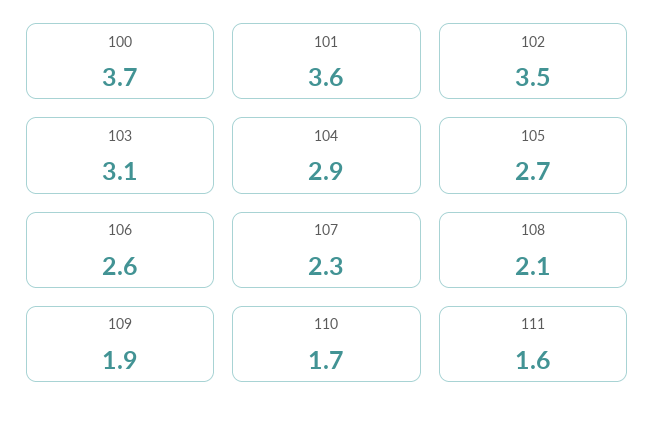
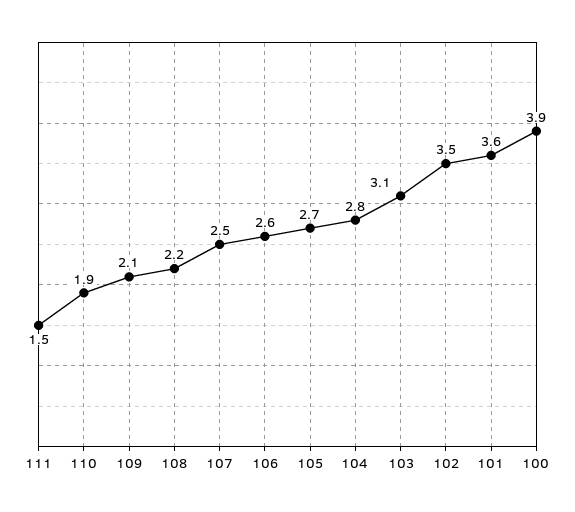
  {
-   "100": 3.7,
+   "100": 3.9,
    "101": 3.6,
    "102": 3.5,
    "103": 3.1,
-   "104": 2.9,
+   "104": 2.8,
    "105": 2.7,
    "106": 2.6,
-   "107": 2.3,
+   "107": 2.5,
-   "108": 2.1,
+   "108": 2.2,
-   "109": 1.9,
+   "109": 2.1,
-   "110": 1.7,
+   "110": 1.9,
-   "111": 1.6
+   "111": 1.5
  }

